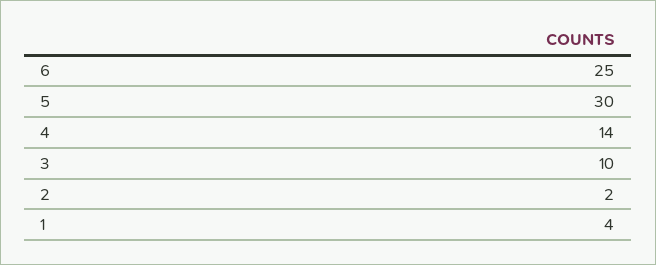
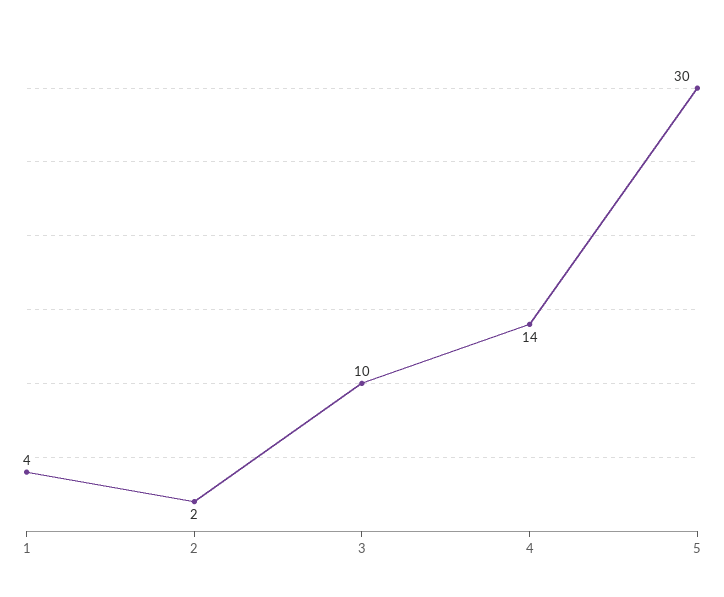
  {
-   "6": 25,
    "5": 30,
    "4": 14,
    "3": 10,
    "2": 2,
    "1": 4
  }

